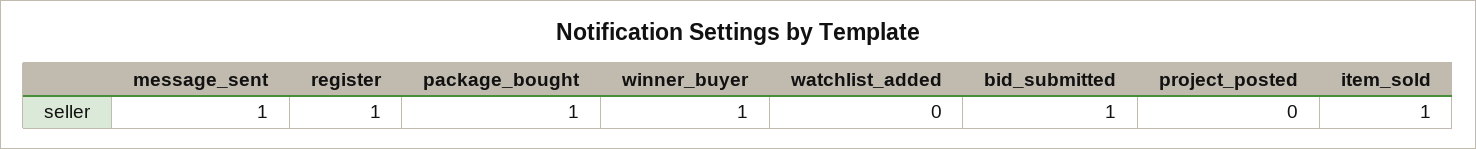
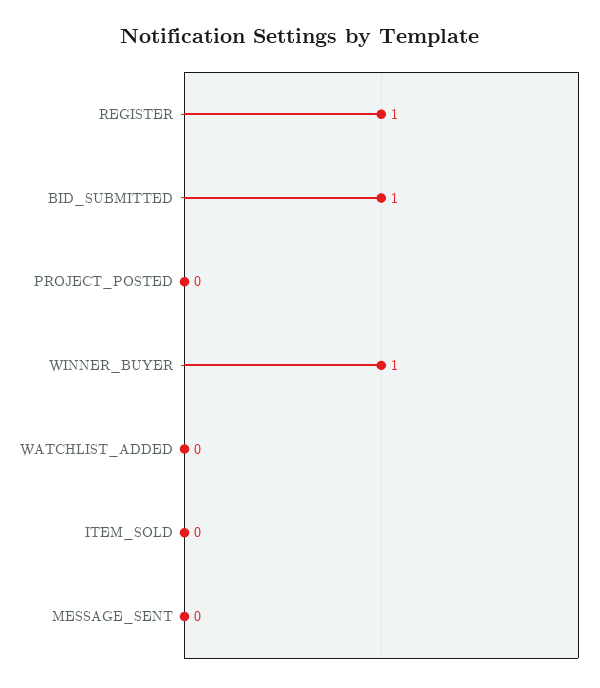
  {
-   "message_sent": 1,
+   "message_sent": 0,
    "register": 1,
-   "package_bought": 1,
    "winner_buyer": 1,
    "watchlist_added": 0,
    "bid_submitted": 1,
    "project_posted": 0,
-   "item_sold": 1
+   "item_sold": 0
  }

